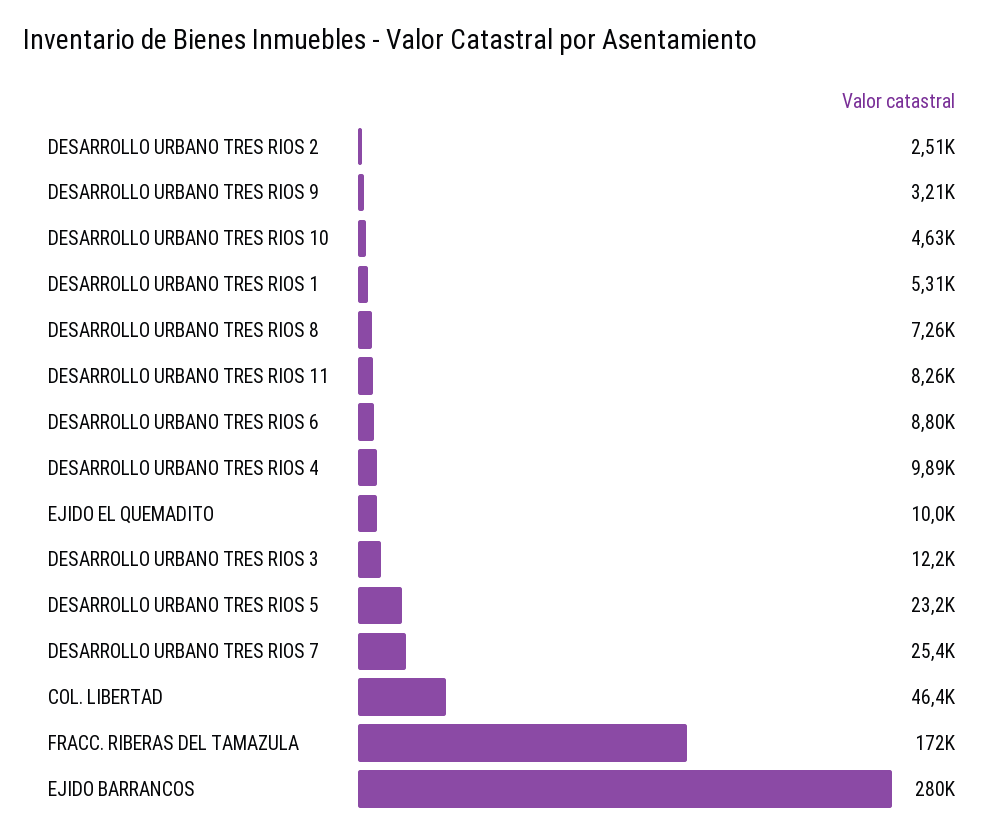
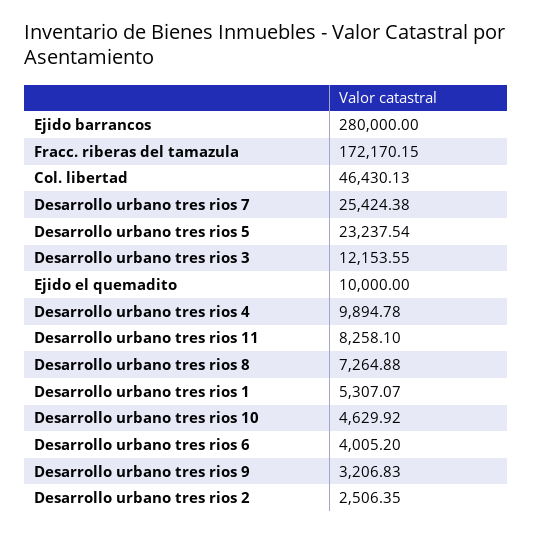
  {
    "DESARROLLO URBANO TRES RIOS 2": 2506.35,
    "DESARROLLO URBANO TRES RIOS 9": 3206.83,
    "DESARROLLO URBANO TRES RIOS 10": 4629.92,
    "DESARROLLO URBANO TRES RIOS 1": 5307.07,
    "DESARROLLO URBANO TRES RIOS 8": 7264.88,
    "DESARROLLO URBANO TRES RIOS 11": 8258.1,
-   "DESARROLLO URBANO TRES RIOS 6": 8800,
+   "DESARROLLO URBANO TRES RIOS 6": 4005.2,
    "DESARROLLO URBANO TRES RIOS 4": 9894.78,
    "EJIDO EL QUEMADITO": 10000,
    "DESARROLLO URBANO TRES RIOS 3": 12153.55,
    "DESARROLLO URBANO TRES RIOS 5": 23237.54,
    "DESARROLLO URBANO TRES RIOS 7": 25424.38,
    "COL. LIBERTAD": 46430.13,
    "FRACC. RIBERAS DEL TAMAZULA": 172170.15,
    "EJIDO BARRANCOS": 280000
  }

